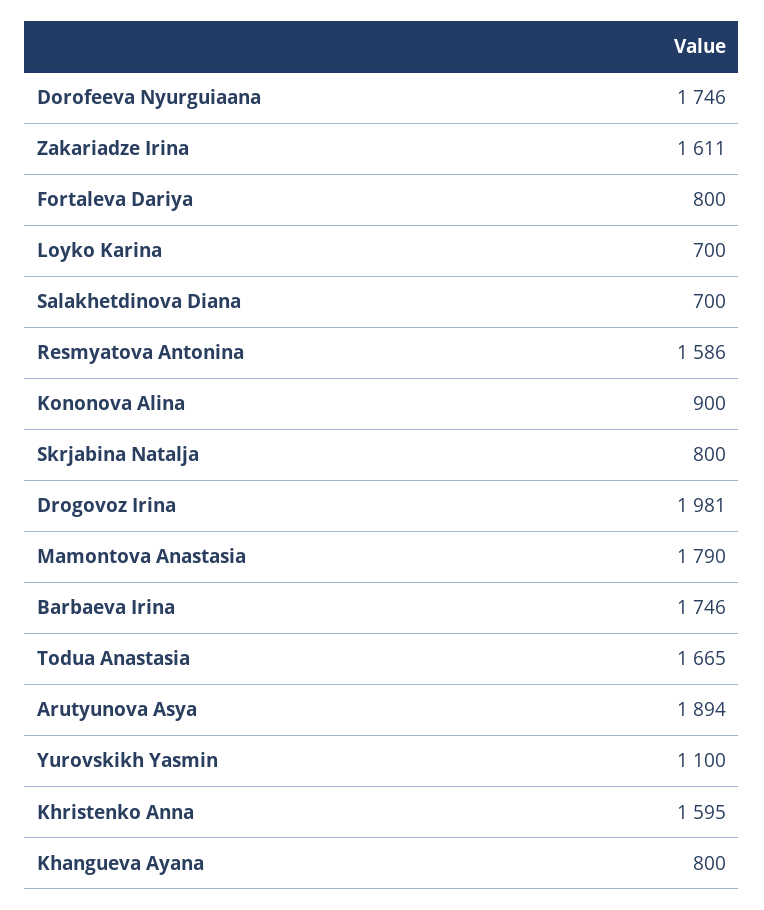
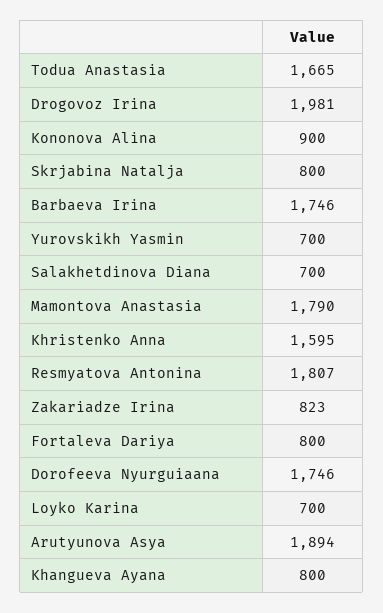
  {
    "Dorofeeva Nyurguiaana": 1746,
-   "Zakariadze Irina": 1611,
+   "Zakariadze Irina": 823,
    "Fortaleva Dariya": 800,
    "Loyko Karina": 700,
    "Salakhetdinova Diana": 700,
-   "Resmyatova Antonina": 1586,
+   "Resmyatova Antonina": 1807,
    "Kononova Alina": 900,
    "Skrjabina Natalja": 800,
    "Drogovoz Irina": 1981,
    "Mamontova Anastasia": 1790,
    "Barbaeva Irina": 1746,
    "Todua Anastasia": 1665,
    "Arutyunova Asya": 1894,
-   "Yurovskikh Yasmin": 1100,
+   "Yurovskikh Yasmin": 700,
    "Khristenko Anna": 1595,
    "Khangueva Ayana": 800
  }

